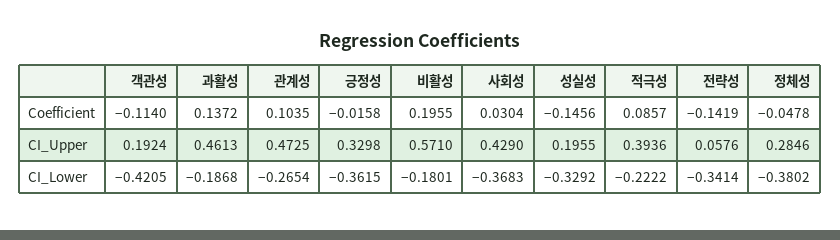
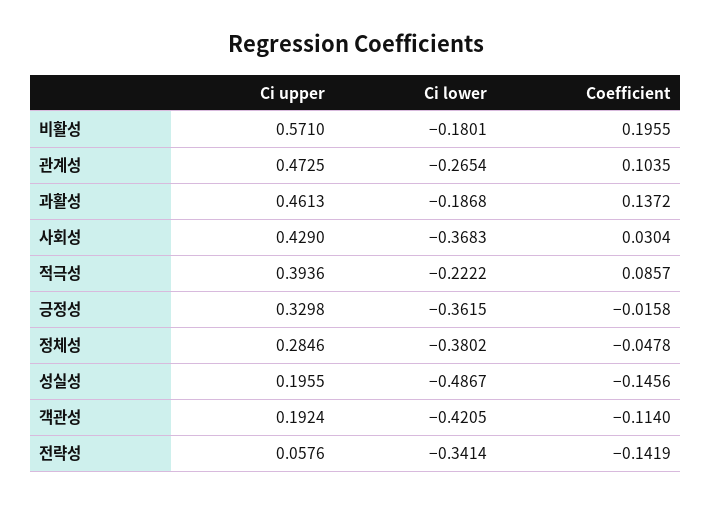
  {
    "객관성": {
      "Coefficient": -0.114,
      "CI_Upper": 0.1924,
      "CI_Lower": -0.4205
    },
    "과활성": {
      "Coefficient": 0.1372,
      "CI_Upper": 0.4613,
      "CI_Lower": -0.1868
    },
    "관계성": {
      "Coefficient": 0.1035,
      "CI_Upper": 0.4725,
      "CI_Lower": -0.2654
    },
    "긍정성": {
      "Coefficient": -0.0158,
      "CI_Upper": 0.3298,
      "CI_Lower": -0.3615
    },
    "비활성": {
      "Coefficient": 0.1955,
      "CI_Upper": 0.571,
      "CI_Lower": -0.1801
    },
    "사회성": {
      "Coefficient": 0.0304,
      "CI_Upper": 0.429,
      "CI_Lower": -0.3683
    },
    "성실성": {
      "Coefficient": -0.1456,
      "CI_Upper": 0.1955,
-     "CI_Lower": -0.3292
+     "CI_Lower": -0.4867
    },
    "적극성": {
      "Coefficient": 0.0857,
      "CI_Upper": 0.3936,
      "CI_Lower": -0.2222
    },
    "전략성": {
      "Coefficient": -0.1419,
      "CI_Upper": 0.0576,
      "CI_Lower": -0.3414
    },
    "정체성": {
      "Coefficient": -0.0478,
      "CI_Upper": 0.2846,
      "CI_Lower": -0.3802
    }
  }

